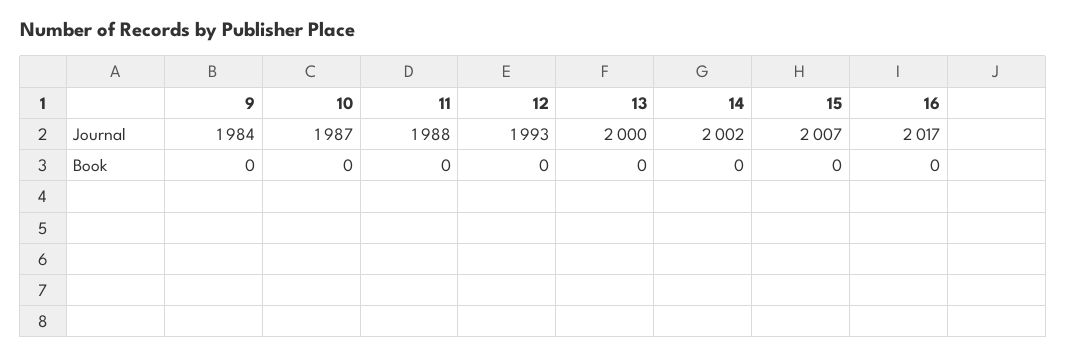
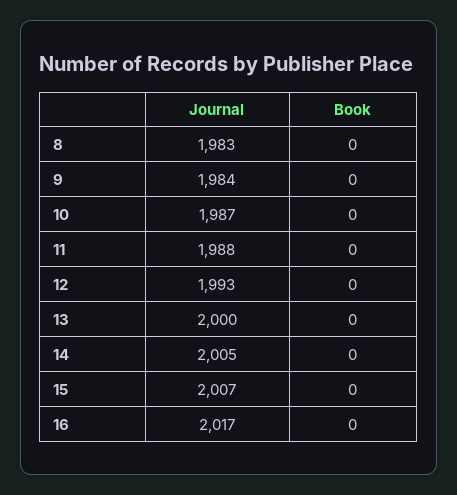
  {
    "9": {
      "Journal": 1984,
      "Book": 0
    },
    "10": {
      "Journal": 1987,
      "Book": 0
    },
    "11": {
      "Journal": 1988,
      "Book": 0
    },
    "12": {
      "Journal": 1993,
      "Book": 0
    },
    "13": {
      "Journal": 2000,
      "Book": 0
    },
    "14": {
-     "Journal": 2002,
+     "Journal": 2005,
      "Book": 0
    },
    "15": {
      "Journal": 2007,
      "Book": 0
    },
    "16": {
      "Journal": 2017,
      "Book": 0
-   }
+   },
+   "8": {
+     "Journal": 1983,
+     "Book": 0
+   }
  }

